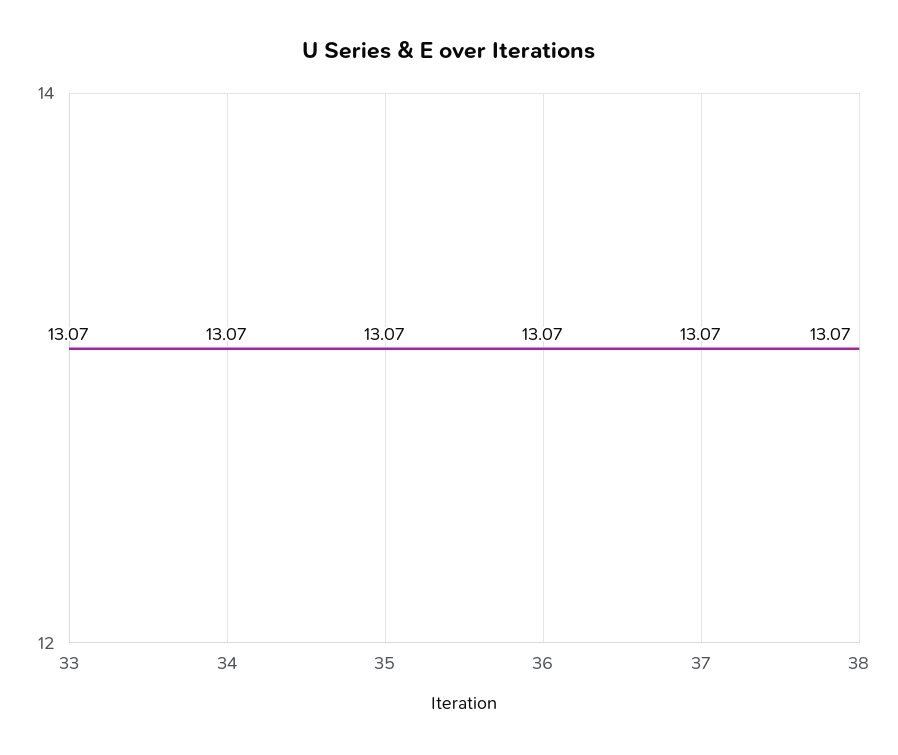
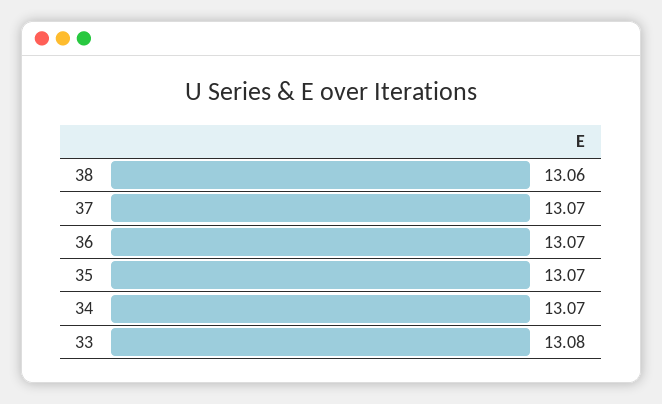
  {
-   "33": 13.07,
+   "33": 13.08,
    "34": 13.07,
    "35": 13.07,
    "36": 13.07,
    "37": 13.07,
-   "38": 13.07
+   "38": 13.06
  }

